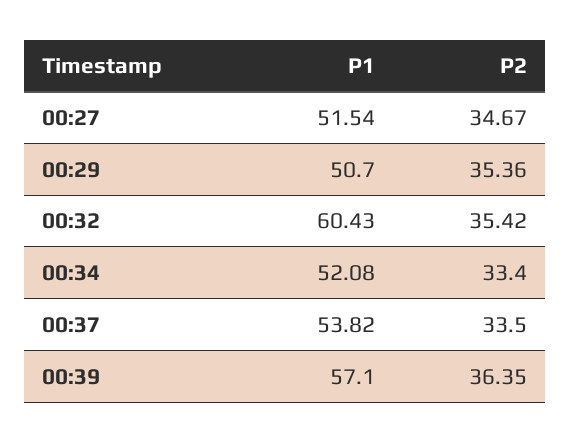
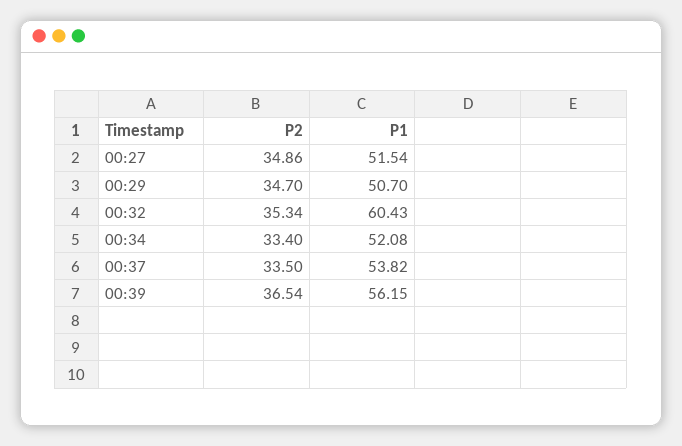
  {
    "P1": {
      "00:27": 51.54,
      "00:29": 50.7,
      "00:32": 60.43,
      "00:34": 52.08,
      "00:37": 53.82,
-     "00:39": 57.1
+     "00:39": 56.15
    },
    "P2": {
-     "00:27": 34.67,
+     "00:27": 34.86,
-     "00:29": 35.36,
+     "00:29": 34.7,
-     "00:32": 35.42,
+     "00:32": 35.34,
      "00:34": 33.4,
      "00:37": 33.5,
-     "00:39": 36.35
+     "00:39": 36.54
    }
  }

